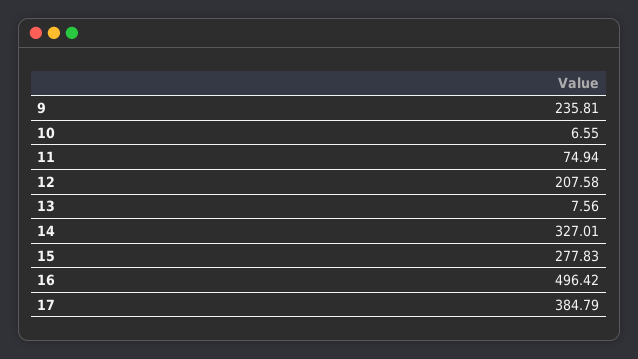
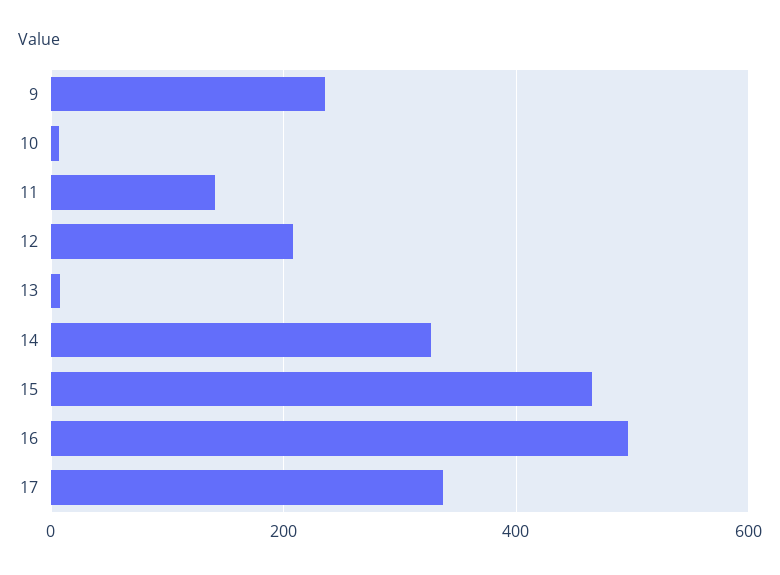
  {
    "9": 235.81,
    "10": 6.55,
-   "11": 74.94,
+   "11": 140,
    "12": 207.58,
    "13": 7.56,
    "14": 327.01,
-   "15": 277.83,
+   "15": 460,
    "16": 496.42,
-   "17": 384.79
+   "17": 340
  }

